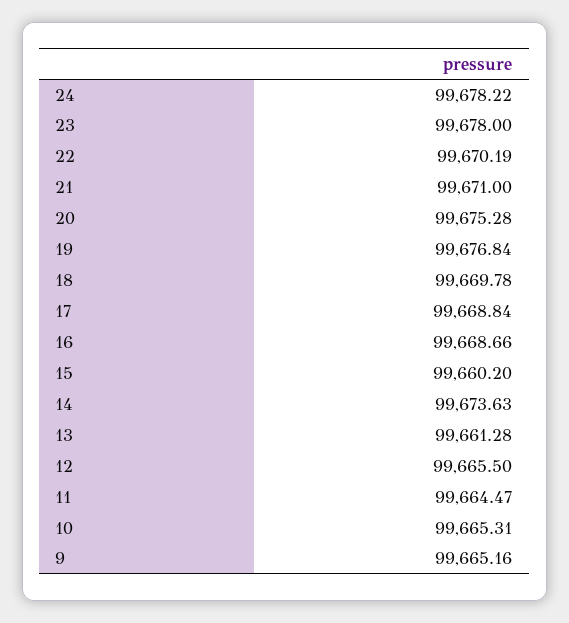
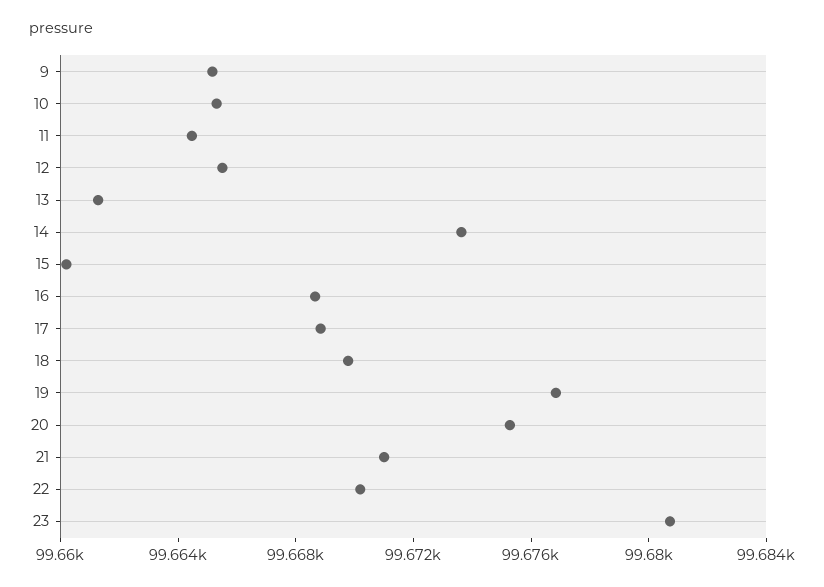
  {
-   "24": 99678.22,
-   "23": 99678,
+   "23": 99681,
    "22": 99670.19,
    "21": 99671,
    "20": 99675.28,
    "19": 99676.84,
    "18": 99669.78,
    "17": 99668.84,
    "16": 99668.66,
    "15": 99660.2,
    "14": 99673.63,
    "13": 99661.28,
    "12": 99665.5,
    "11": 99664.47,
    "10": 99665.31,
    "9": 99665.16
  }

